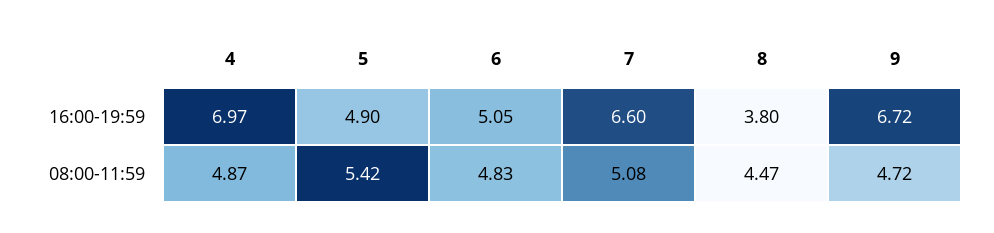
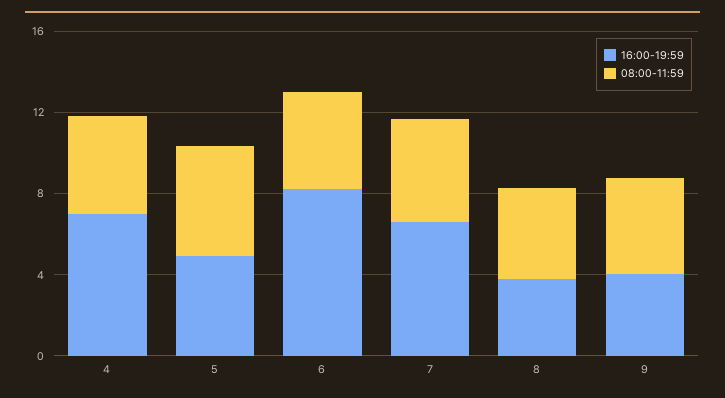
  {
    "16:00-19:59": {
      "4": 6.97,
      "5": 4.9,
-     "6": 5.05,
+     "6": 8,
      "7": 6.6,
      "8": 3.8,
-     "9": 6.72
+     "9": 4
    },
    "08:00-11:59": {
      "4": 4.87,
      "5": 5.42,
      "6": 4.83,
      "7": 5.08,
      "8": 4.47,
      "9": 4.72
    }
  }

